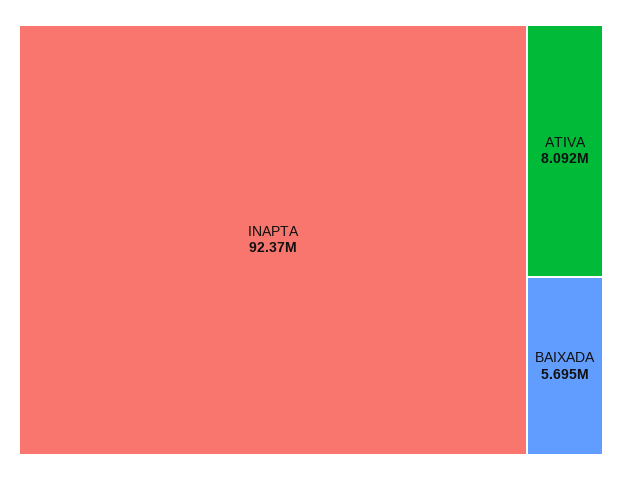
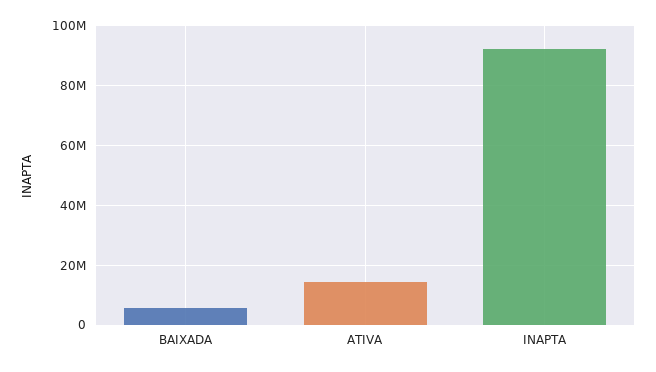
  {
    "INAPTA": 92370000,
-   "ATIVA": 8092000,
+   "ATIVA": 15000000,
    "BAIXADA": 5695000
  }

